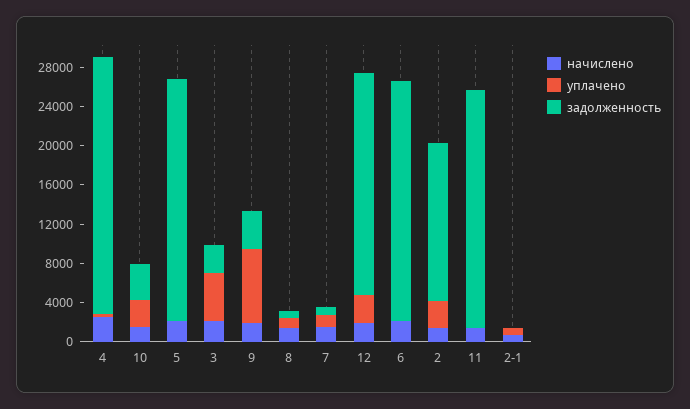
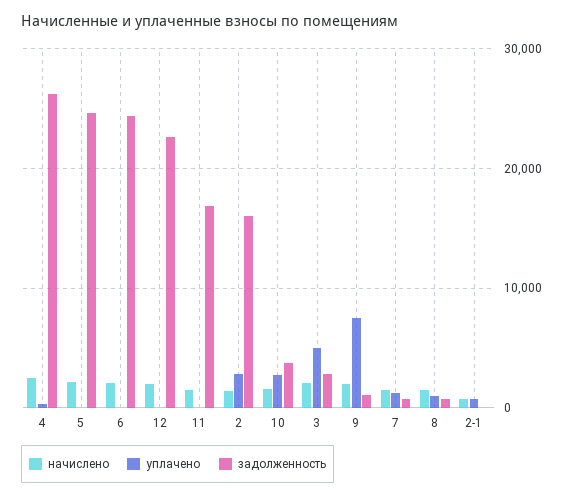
  {
    "начислено": {
      "4": 3000,
      "10": 2000,
      "5": 2000,
      "3": 2000,
      "9": 2000,
      "8": 1000,
      "7": 2000,
      "12": 2000,
      "6": 2000,
      "2": 1000,
      "11": 1000,
      "2-1": 1000
    },
    "уплачено": {
      "4": 0,
      "10": 3000,
      "5": 0,
      "3": 5000,
      "9": 8000,
      "8": 1000,
      "7": 1000,
-     "12": 3000,
+     "12": 0,
      "6": 0,
      "2": 3000,
      "11": 0,
      "2-1": 1000
    },
    "задолженность": {
      "4": 26000,
      "10": 4000,
      "5": 25000,
      "3": 3000,
-     "9": 4000,
+     "9": 1000,
      "8": 1000,
      "7": 1000,
      "12": 23000,
      "6": 24000,
      "2": 16000,
-     "11": 24000,
+     "11": 17000,
      "2-1": 0
    }
  }

